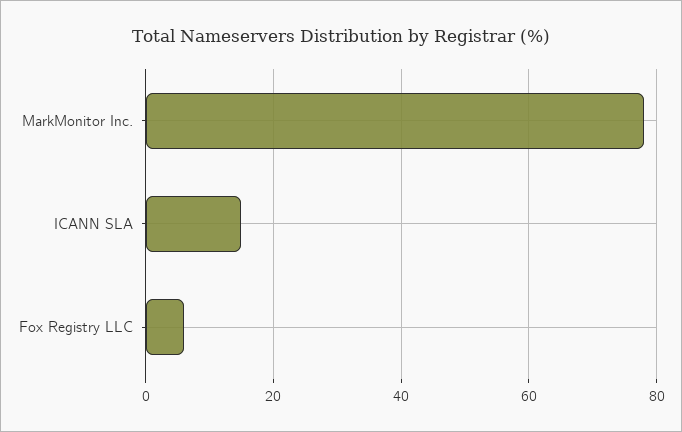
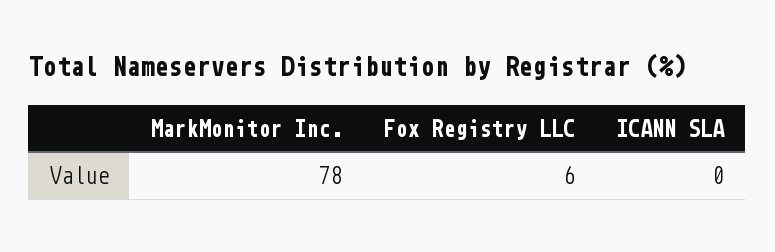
  {
    "MarkMonitor Inc.": 78,
-   "ICANN SLA": 15,
+   "ICANN SLA": 0,
    "Fox Registry LLC": 6
  }

